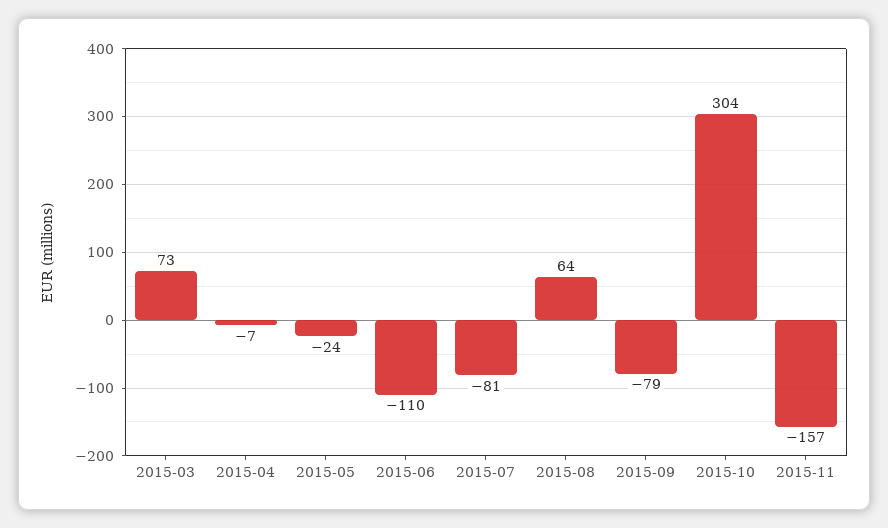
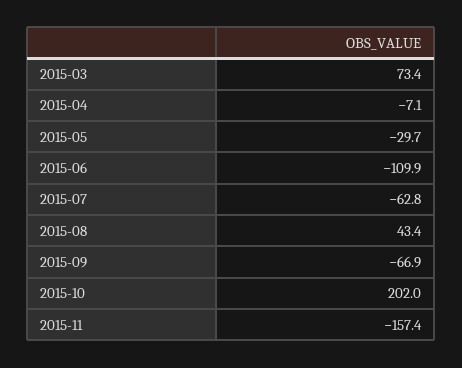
  {
    "2015-03": 73.4,
    "2015-04": -7.1,
-   "2015-05": -24,
+   "2015-05": -29.7,
    "2015-06": -109.9,
-   "2015-07": -81,
+   "2015-07": -62.8,
-   "2015-08": 64,
+   "2015-08": 43.4,
-   "2015-09": -79,
+   "2015-09": -66.9,
-   "2015-10": 304,
+   "2015-10": 202,
    "2015-11": -157.4
  }

